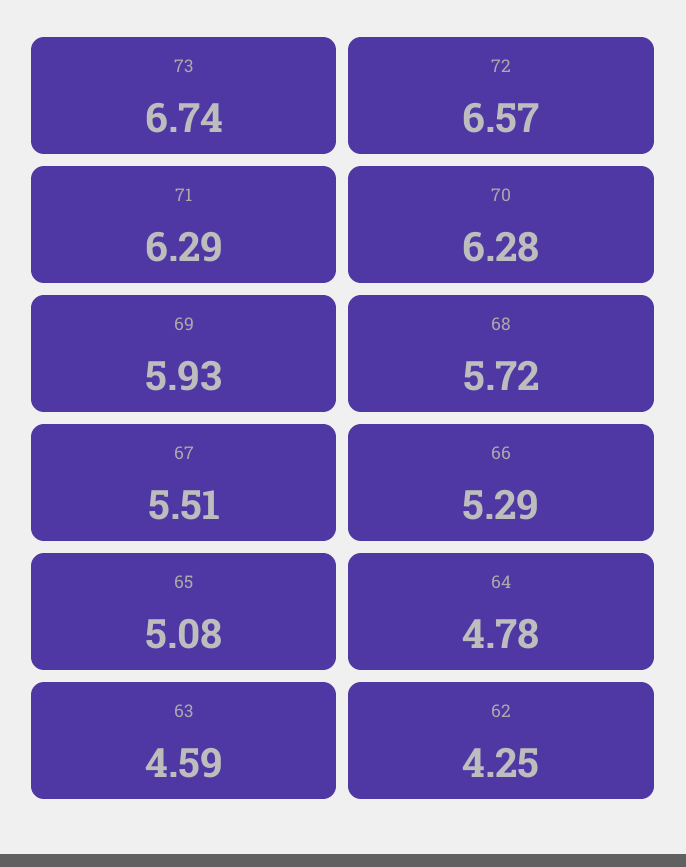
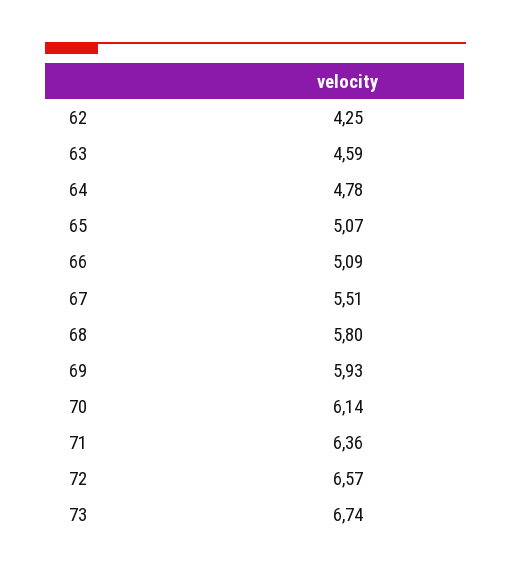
  {
    "73": 6.74,
    "72": 6.57,
-   "71": 6.29,
+   "71": 6.36,
-   "70": 6.28,
+   "70": 6.14,
    "69": 5.93,
-   "68": 5.72,
+   "68": 5.8,
    "67": 5.51,
-   "66": 5.29,
+   "66": 5.09,
-   "65": 5.08,
+   "65": 5.07,
    "64": 4.78,
    "63": 4.59,
    "62": 4.25
  }

